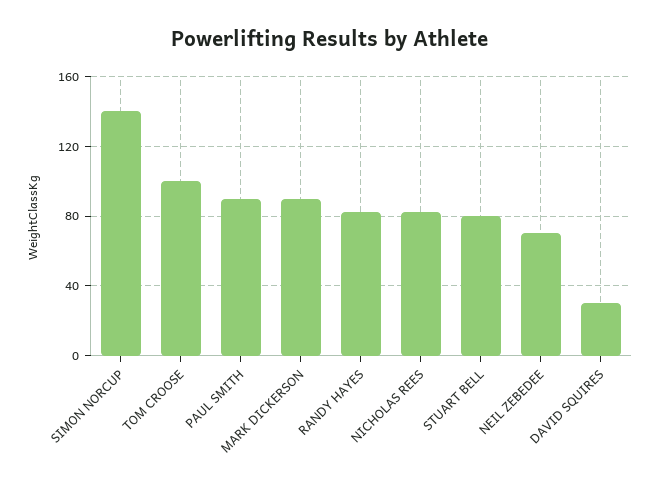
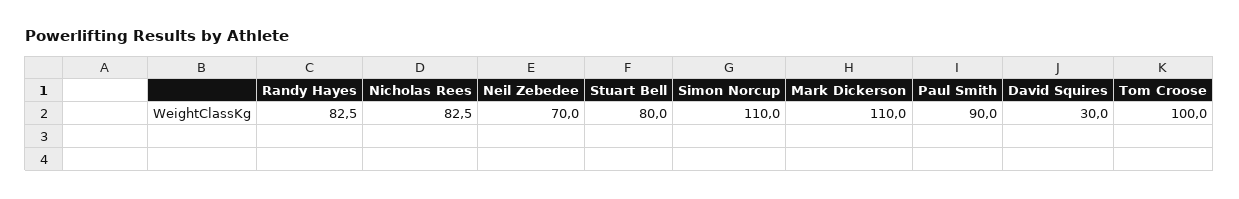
  {
-   "SIMON NORCUP": 140,
+   "SIMON NORCUP": 110,
    "TOM CROOSE": 100,
    "PAUL SMITH": 90,
-   "MARK DICKERSON": 90,
+   "MARK DICKERSON": 110,
    "RANDY HAYES": 82.5,
    "NICHOLAS REES": 82.5,
    "STUART BELL": 80,
    "NEIL ZEBEDEE": 70,
    "DAVID SQUIRES": 30
  }

